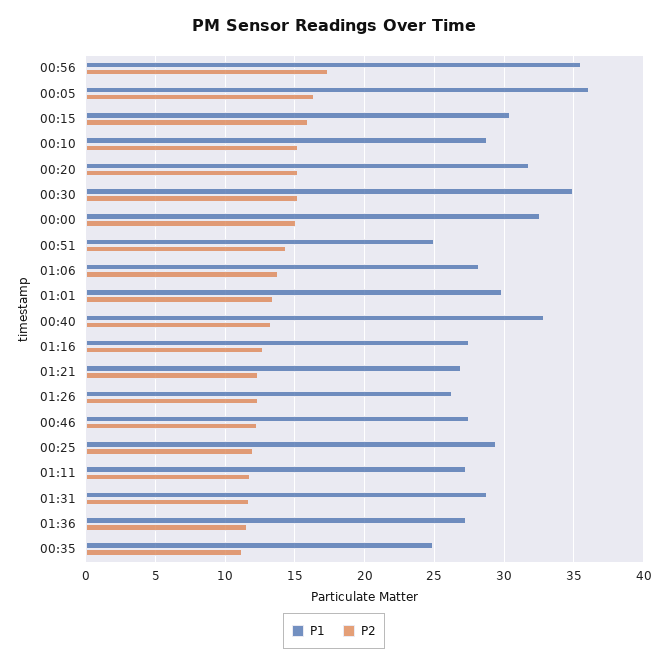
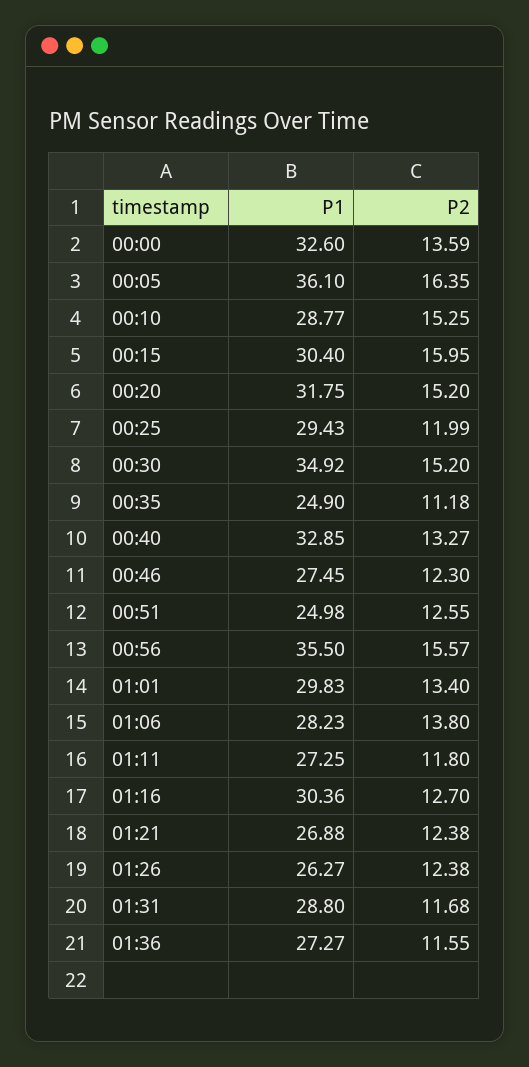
  {
    "P1": {
      "00:56": 35.5,
      "00:05": 36.1,
      "00:15": 30.4,
      "00:10": 28.77,
      "00:20": 31.75,
      "00:30": 34.92,
      "00:00": 32.6,
      "00:51": 24.98,
      "01:06": 28.23,
      "01:01": 29.83,
      "00:40": 32.85,
-     "01:16": 27.5,
+     "01:16": 30.36,
      "01:21": 26.88,
      "01:26": 26.27,
      "00:46": 27.45,
      "00:25": 29.43,
      "01:11": 27.25,
      "01:31": 28.8,
      "01:36": 27.27,
      "00:35": 24.9
    },
    "P2": {
-     "00:56": 17.5,
+     "00:56": 15.57,
      "00:05": 16.35,
      "00:15": 15.95,
      "00:10": 15.25,
      "00:20": 15.2,
      "00:30": 15.2,
-     "00:00": 15,
+     "00:00": 13.59,
-     "00:51": 14.5,
+     "00:51": 12.55,
      "01:06": 13.8,
      "01:01": 13.4,
      "00:40": 13.27,
      "01:16": 12.7,
      "01:21": 12.38,
      "01:26": 12.38,
      "00:46": 12.3,
      "00:25": 11.99,
      "01:11": 11.8,
      "01:31": 11.68,
      "01:36": 11.55,
      "00:35": 11.18
    }
  }

